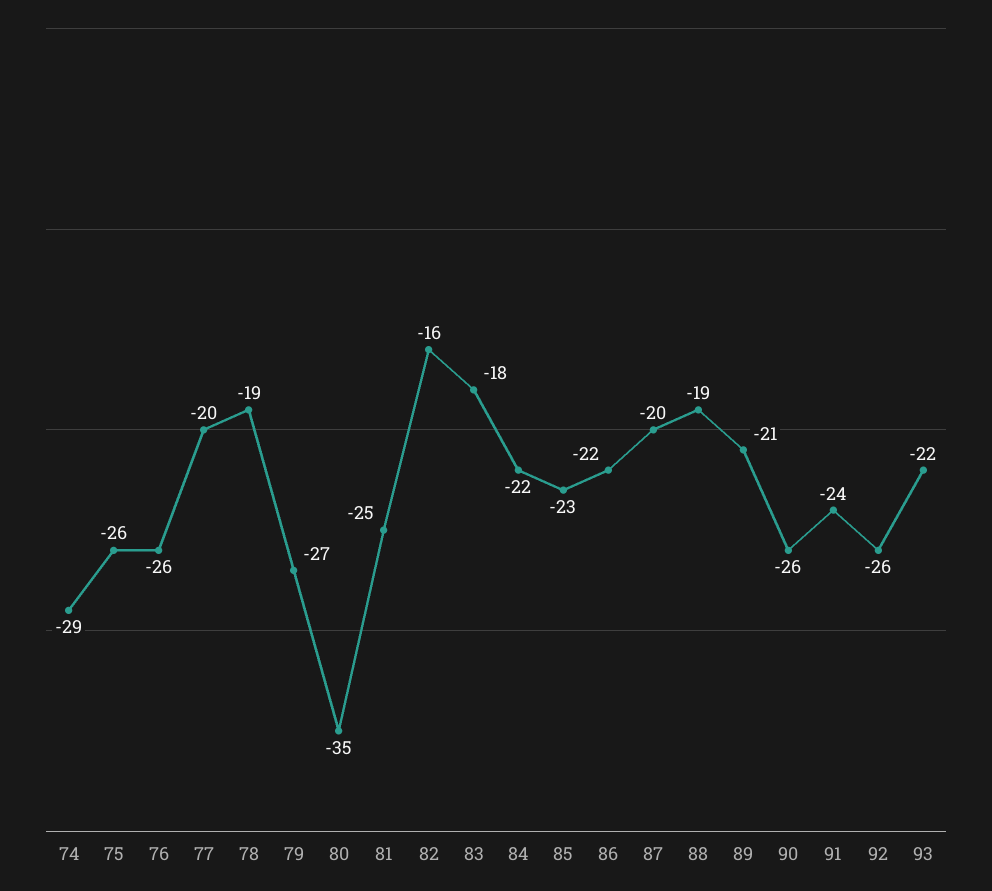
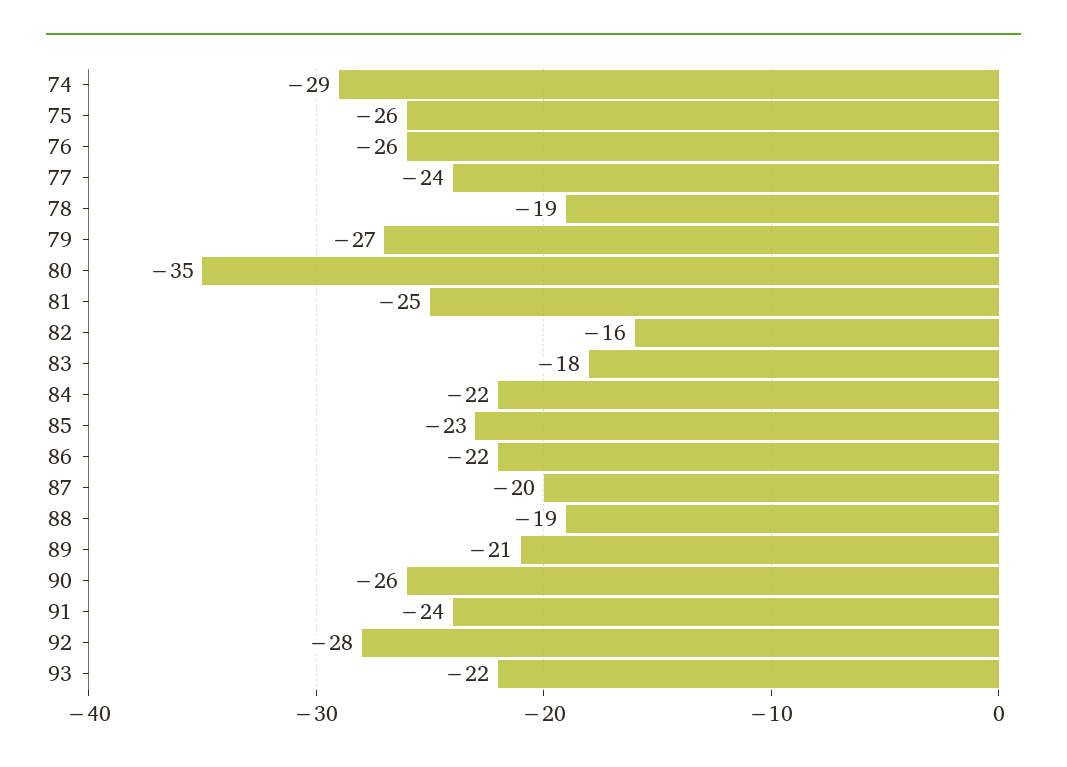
  {
    "74": -29,
    "75": -26,
    "76": -26,
-   "77": -20,
+   "77": -24,
    "78": -19,
    "79": -27,
    "80": -35,
    "81": -25,
    "82": -16,
    "83": -18,
    "84": -22,
    "85": -23,
    "86": -22,
    "87": -20,
    "88": -19,
    "89": -21,
    "90": -26,
    "91": -24,
-   "92": -26,
+   "92": -28,
    "93": -22
  }

